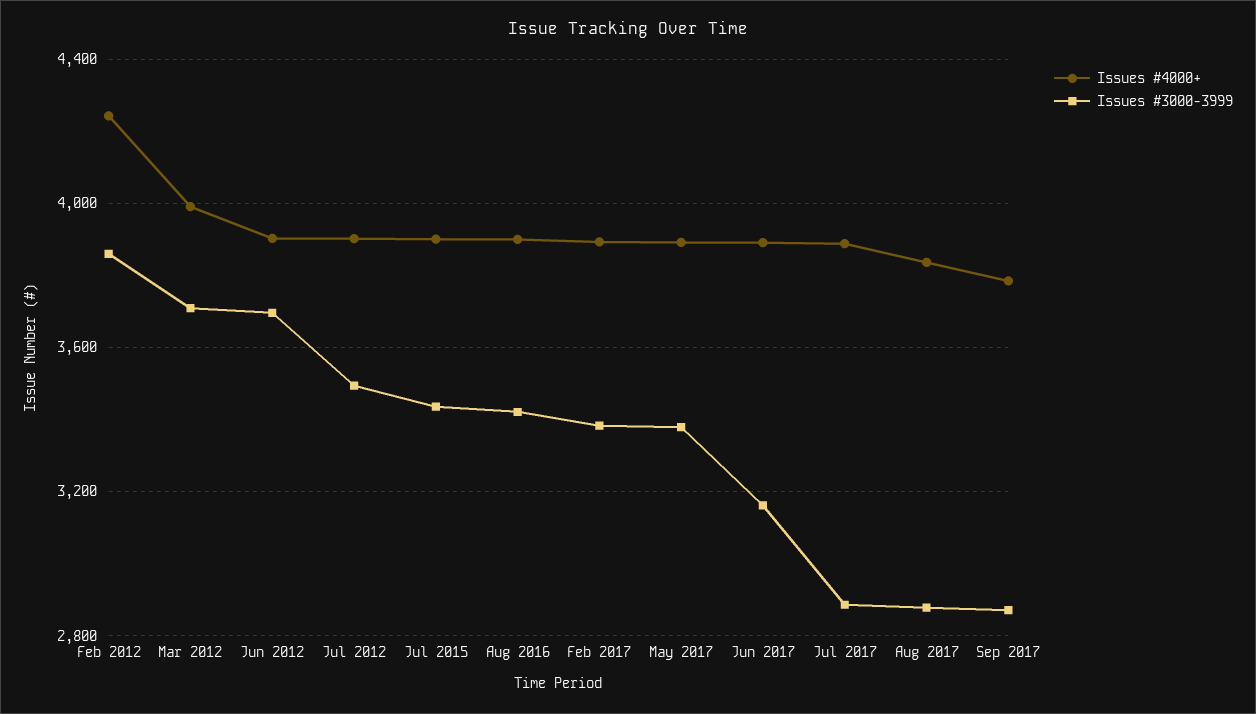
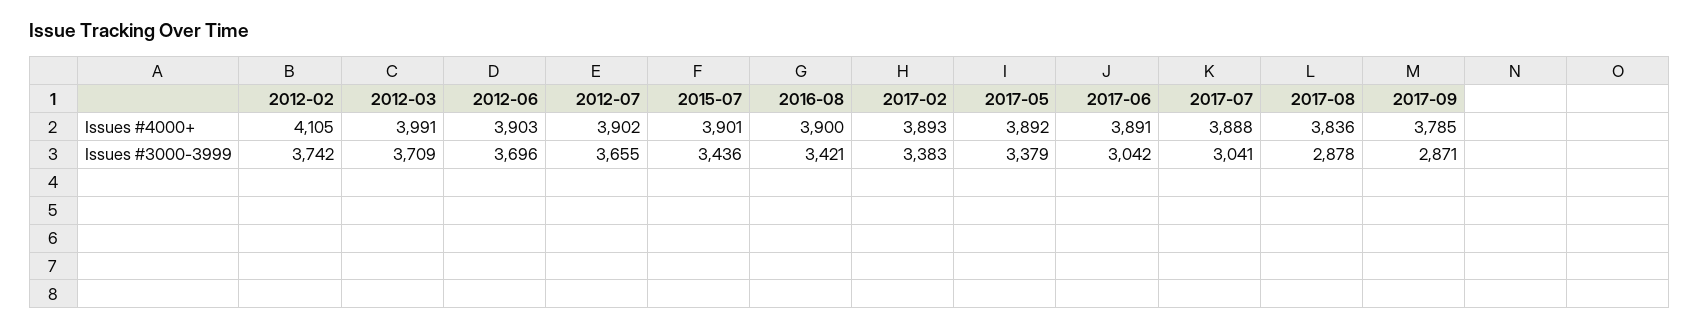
  {
    "Issues #4000+": {
-     "Feb 2012": 4250,
+     "Feb 2012": 4105,
      "Mar 2012": 3991,
      "Jun 2012": 3903,
      "Jul 2012": 3902,
      "Jul 2015": 3901,
      "Aug 2016": 3900,
      "Feb 2017": 3893,
      "May 2017": 3892,
      "Jun 2017": 3891,
      "Jul 2017": 3888,
      "Aug 2017": 3836,
      "Sep 2017": 3785
    },
    "Issues #3000-3999": {
-     "Feb 2012": 3850,
+     "Feb 2012": 3742,
      "Mar 2012": 3709,
      "Jun 2012": 3696,
-     "Jul 2012": 3500,
+     "Jul 2012": 3655,
      "Jul 2015": 3436,
      "Aug 2016": 3421,
      "Feb 2017": 3383,
      "May 2017": 3379,
-     "Jun 2017": 3150,
+     "Jun 2017": 3042,
-     "Jul 2017": 2900,
+     "Jul 2017": 3041,
      "Aug 2017": 2878,
      "Sep 2017": 2871
    }
  }

